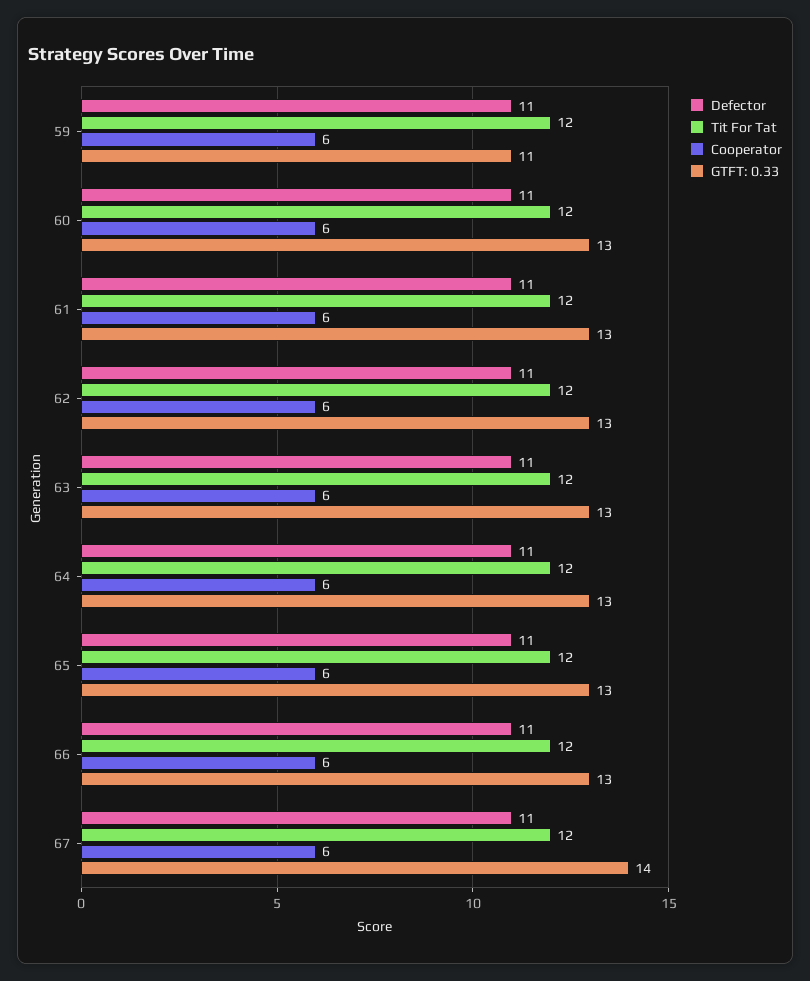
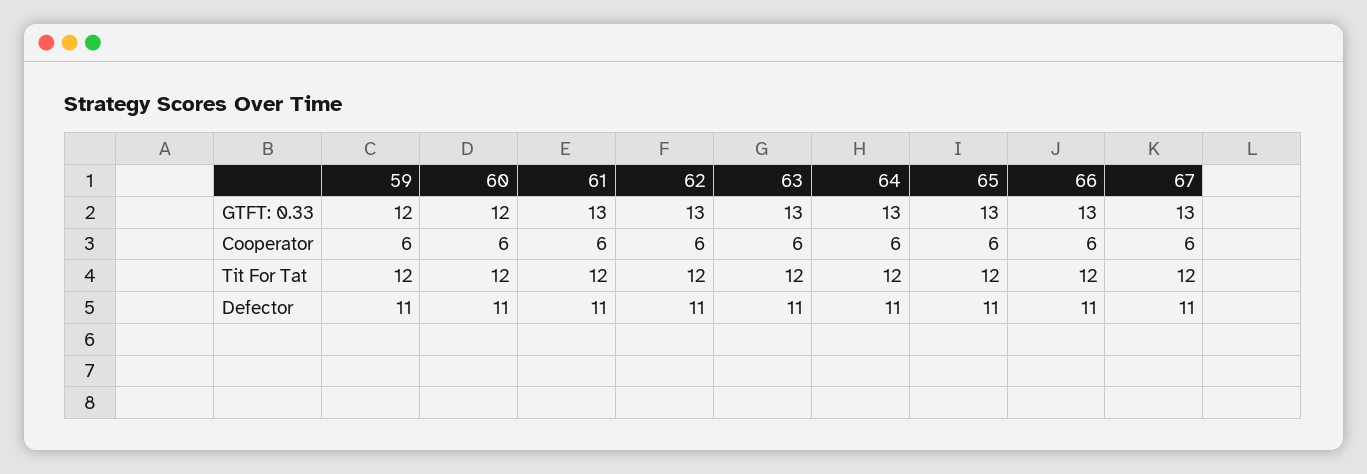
  {
    "Defector": {
      "59": 11,
      "60": 11,
      "61": 11,
      "62": 11,
      "63": 11,
      "64": 11,
      "65": 11,
      "66": 11,
      "67": 11
    },
    "Tit For Tat": {
      "59": 12,
      "60": 12,
      "61": 12,
      "62": 12,
      "63": 12,
      "64": 12,
      "65": 12,
      "66": 12,
      "67": 12
    },
    "Cooperator": {
      "59": 6,
      "60": 6,
      "61": 6,
      "62": 6,
      "63": 6,
      "64": 6,
      "65": 6,
      "66": 6,
      "67": 6
    },
    "GTFT: 0.33": {
-     "59": 11,
+     "59": 12,
-     "60": 13,
+     "60": 12,
      "61": 13,
      "62": 13,
      "63": 13,
      "64": 13,
      "65": 13,
      "66": 13,
-     "67": 14
+     "67": 13
    }
  }

